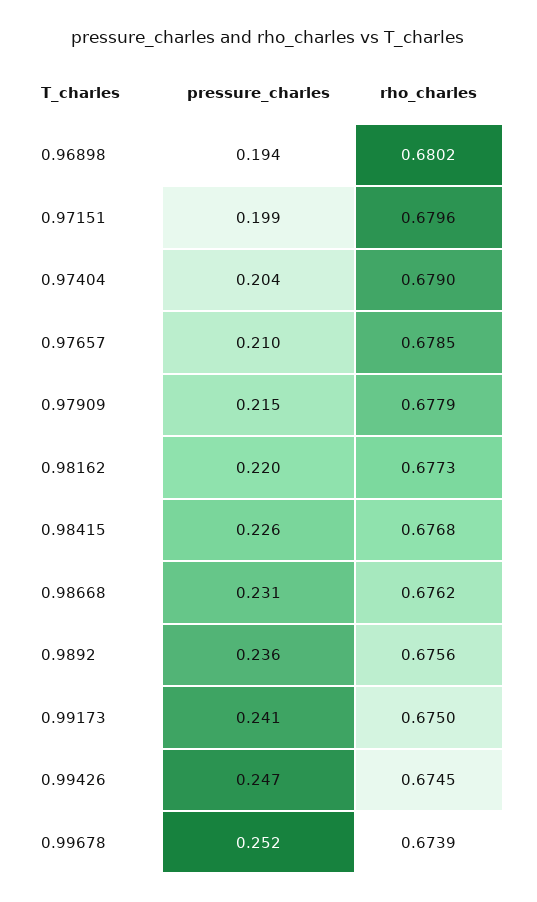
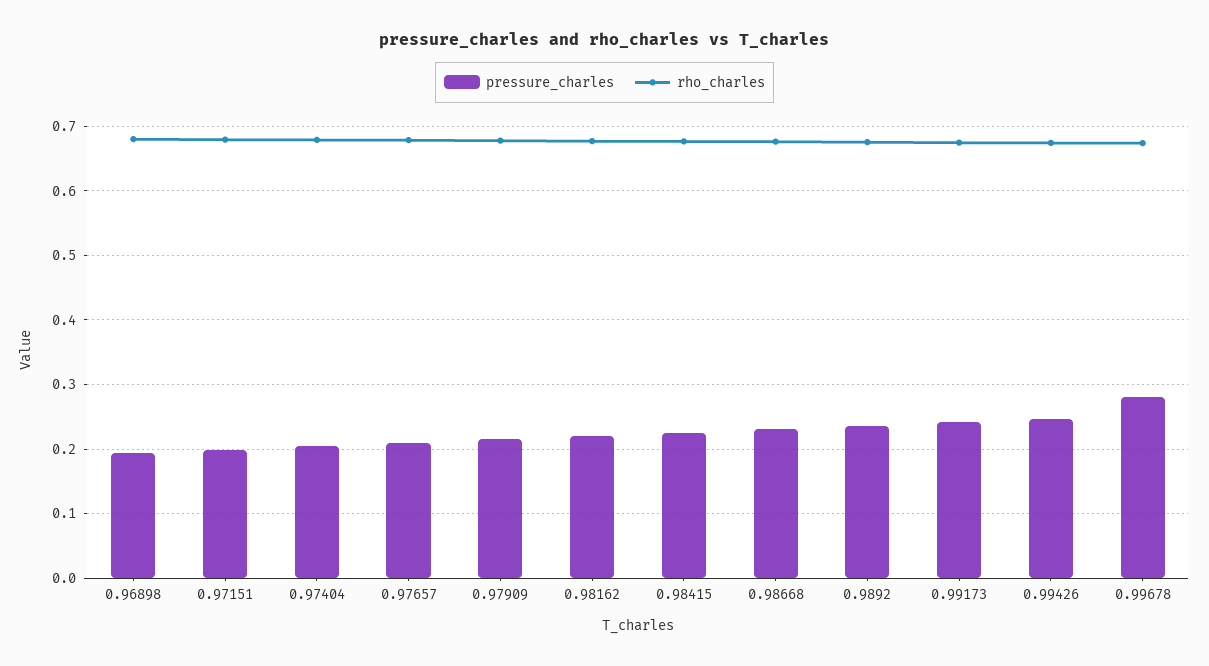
  {
    "pressure_charles": {
      "0.96898": 0.194,
      "0.97151": 0.199,
      "0.97404": 0.204,
      "0.97657": 0.21,
      "0.97909": 0.215,
      "0.98162": 0.22,
      "0.98415": 0.226,
      "0.98668": 0.231,
      "0.9892": 0.236,
      "0.99173": 0.241,
      "0.99426": 0.247,
-     "0.99678": 0.252
+     "0.99678": 0.28
    },
    "rho_charles": {
      "0.96898": 0.6802,
      "0.97151": 0.6796,
      "0.97404": 0.679,
      "0.97657": 0.6785,
      "0.97909": 0.6779,
      "0.98162": 0.6773,
      "0.98415": 0.6768,
      "0.98668": 0.6762,
      "0.9892": 0.6756,
      "0.99173": 0.675,
      "0.99426": 0.6745,
      "0.99678": 0.6739
    }
  }

